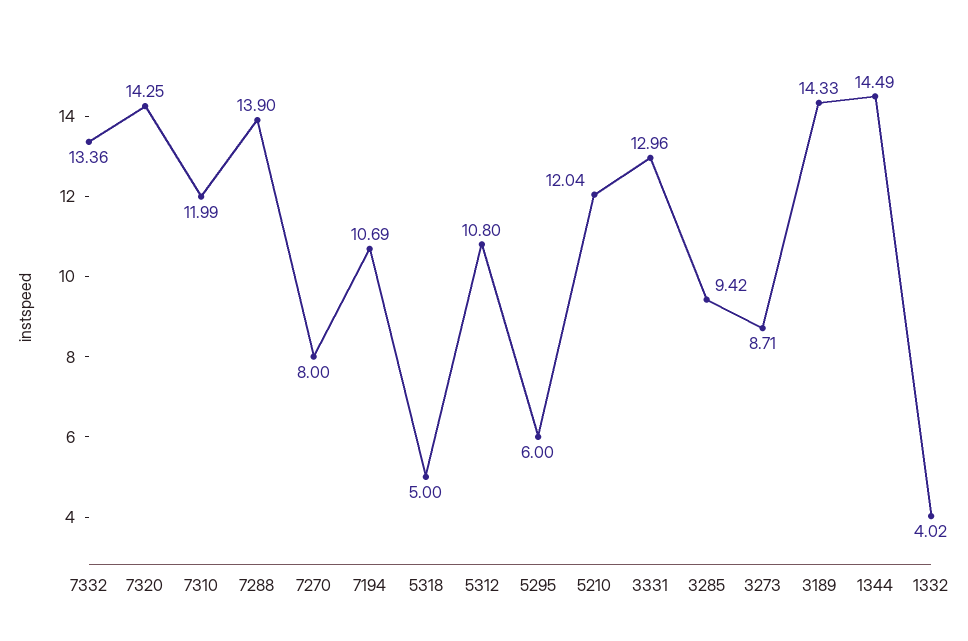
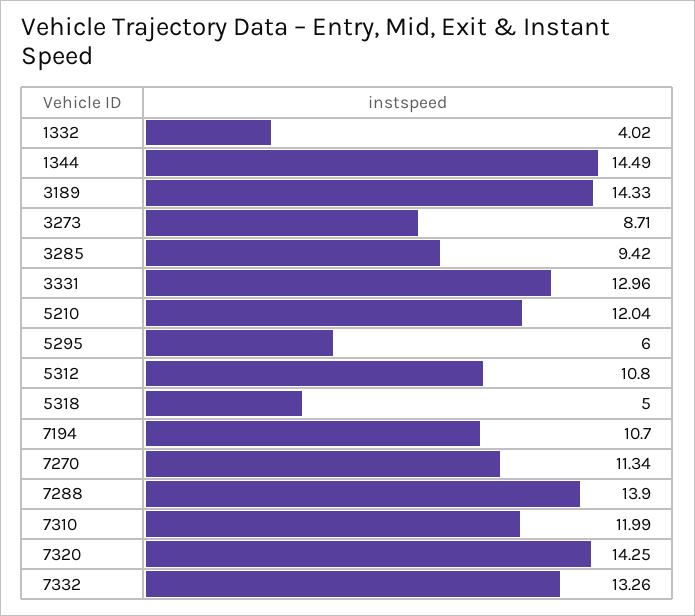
  {
-   "7332": 13.36,
+   "7332": 13.26,
    "7320": 14.25,
    "7310": 11.99,
    "7288": 13.9,
-   "7270": 8,
+   "7270": 11.34,
-   "7194": 10.69,
+   "7194": 10.7,
    "5318": 5,
    "5312": 10.8,
    "5295": 6,
    "5210": 12.04,
    "3331": 12.96,
    "3285": 9.42,
    "3273": 8.71,
    "3189": 14.33,
    "1344": 14.49,
    "1332": 4.02
  }

